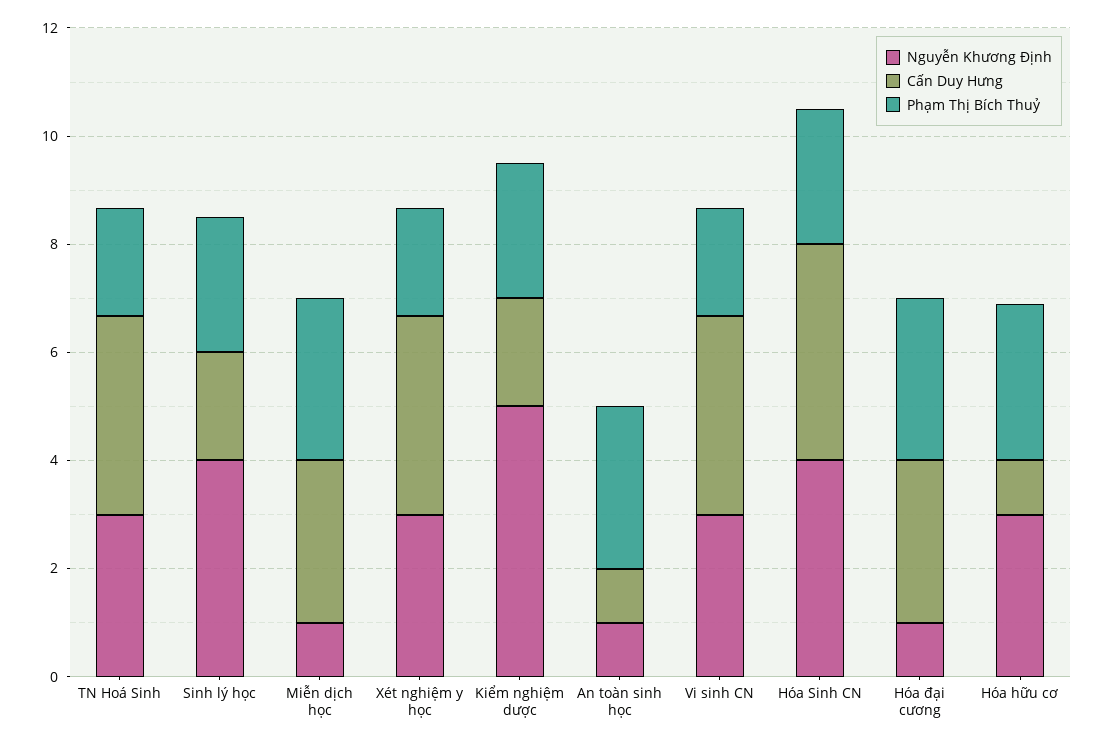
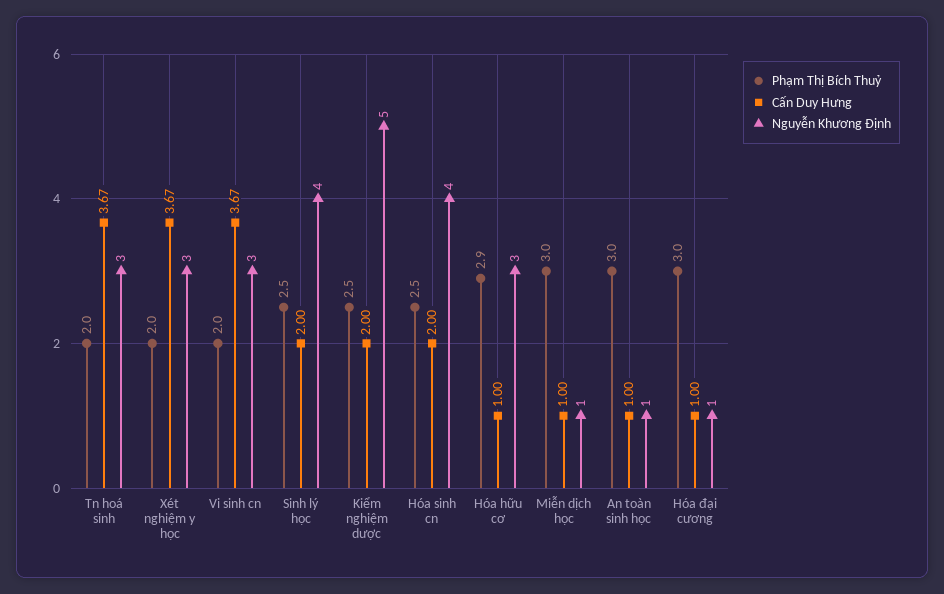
  {
    "Nguyễn Khương Định": {
      "TN Hoá Sinh": 3,
      "Sinh lý học": 4,
      "Miễn dịch học": 1,
      "Xét nghiệm y học": 3,
      "Kiểm nghiệm dược": 5,
      "An toàn sinh học": 1,
      "Vi sinh CN": 3,
      "Hóa Sinh CN": 4,
      "Hóa đại cương": 1,
      "Hóa hữu cơ": 3
    },
    "Cấn Duy Hưng": {
      "TN Hoá Sinh": 3.67,
      "Sinh lý học": 2,
-     "Miễn dịch học": 3,
+     "Miễn dịch học": 1,
      "Xét nghiệm y học": 3.67,
      "Kiểm nghiệm dược": 2,
      "An toàn sinh học": 1,
      "Vi sinh CN": 3.67,
-     "Hóa Sinh CN": 4,
+     "Hóa Sinh CN": 2,
-     "Hóa đại cương": 3,
+     "Hóa đại cương": 1,
      "Hóa hữu cơ": 1
    },
    "Phạm Thị Bích Thuỷ": {
      "TN Hoá Sinh": 2,
      "Sinh lý học": 2.5,
      "Miễn dịch học": 3,
      "Xét nghiệm y học": 2,
      "Kiểm nghiệm dược": 2.5,
      "An toàn sinh học": 3,
      "Vi sinh CN": 2,
      "Hóa Sinh CN": 2.5,
      "Hóa đại cương": 3,
      "Hóa hữu cơ": 2.9
    }
  }

